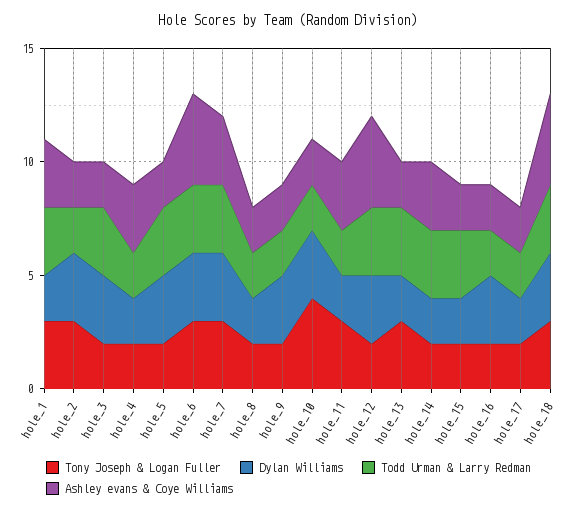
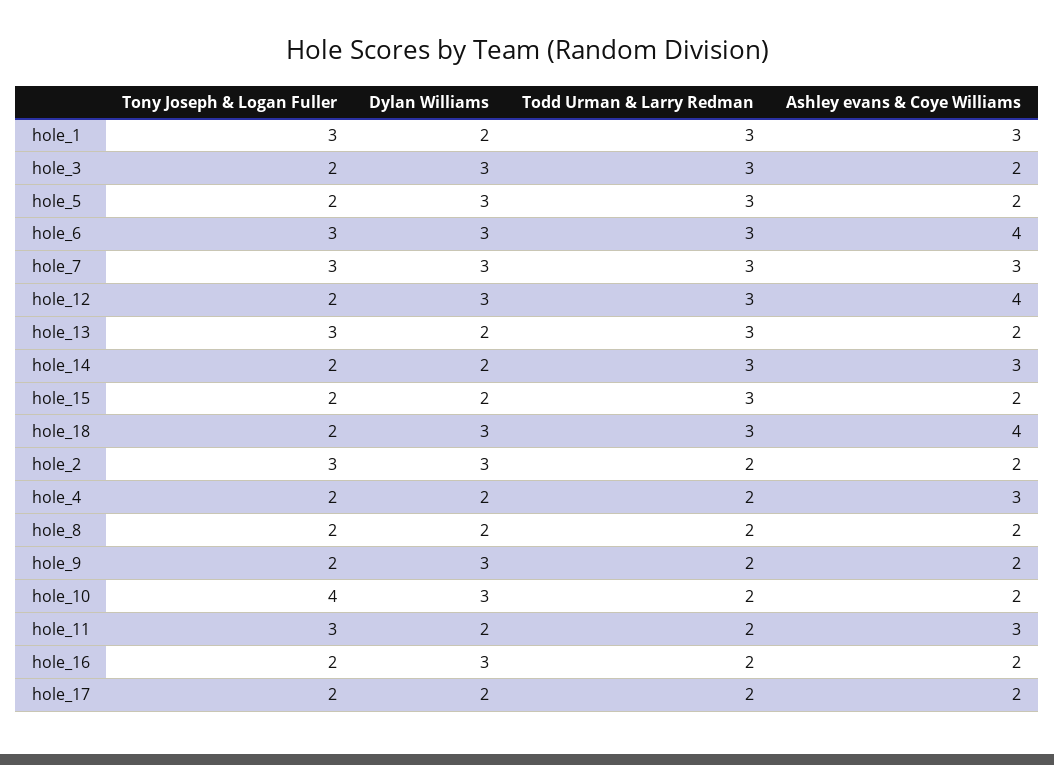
  {
    "Tony Joseph & Logan Fuller": {
      "hole_1": 3,
      "hole_2": 3,
      "hole_3": 2,
      "hole_4": 2,
      "hole_5": 2,
      "hole_6": 3,
      "hole_7": 3,
      "hole_8": 2,
      "hole_9": 2,
      "hole_10": 4,
      "hole_11": 3,
      "hole_12": 2,
      "hole_13": 3,
      "hole_14": 2,
      "hole_15": 2,
      "hole_16": 2,
      "hole_17": 2,
-     "hole_18": 3
+     "hole_18": 2
    },
    "Dylan Williams": {
      "hole_1": 2,
      "hole_2": 3,
      "hole_3": 3,
      "hole_4": 2,
      "hole_5": 3,
      "hole_6": 3,
      "hole_7": 3,
      "hole_8": 2,
      "hole_9": 3,
      "hole_10": 3,
      "hole_11": 2,
      "hole_12": 3,
      "hole_13": 2,
      "hole_14": 2,
      "hole_15": 2,
      "hole_16": 3,
      "hole_17": 2,
      "hole_18": 3
    },
    "Todd Urman & Larry Redman": {
      "hole_1": 3,
      "hole_2": 2,
      "hole_3": 3,
      "hole_4": 2,
      "hole_5": 3,
      "hole_6": 3,
      "hole_7": 3,
      "hole_8": 2,
      "hole_9": 2,
      "hole_10": 2,
      "hole_11": 2,
      "hole_12": 3,
      "hole_13": 3,
      "hole_14": 3,
      "hole_15": 3,
      "hole_16": 2,
      "hole_17": 2,
      "hole_18": 3
    },
    "Ashley evans & Coye Williams": {
      "hole_1": 3,
      "hole_2": 2,
      "hole_3": 2,
      "hole_4": 3,
      "hole_5": 2,
      "hole_6": 4,
      "hole_7": 3,
      "hole_8": 2,
      "hole_9": 2,
      "hole_10": 2,
      "hole_11": 3,
      "hole_12": 4,
      "hole_13": 2,
      "hole_14": 3,
      "hole_15": 2,
      "hole_16": 2,
      "hole_17": 2,
      "hole_18": 4
    }
  }

